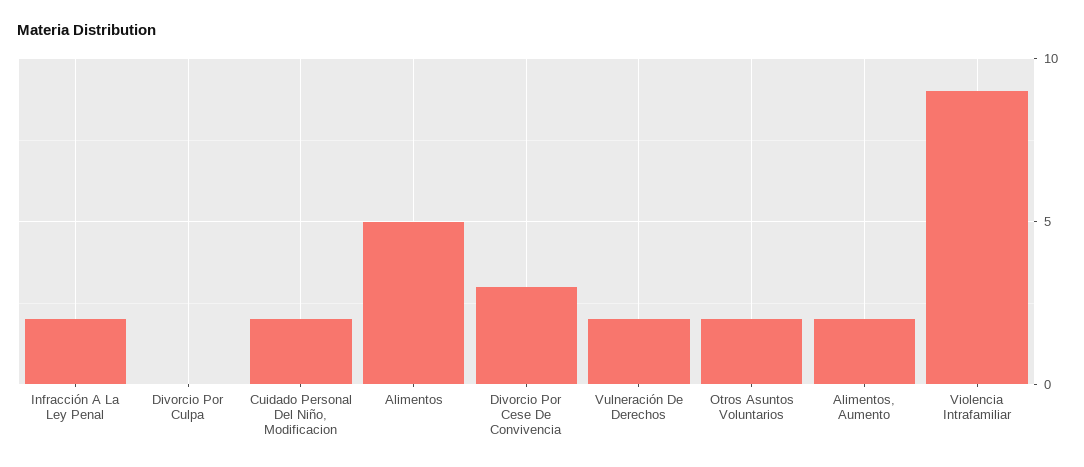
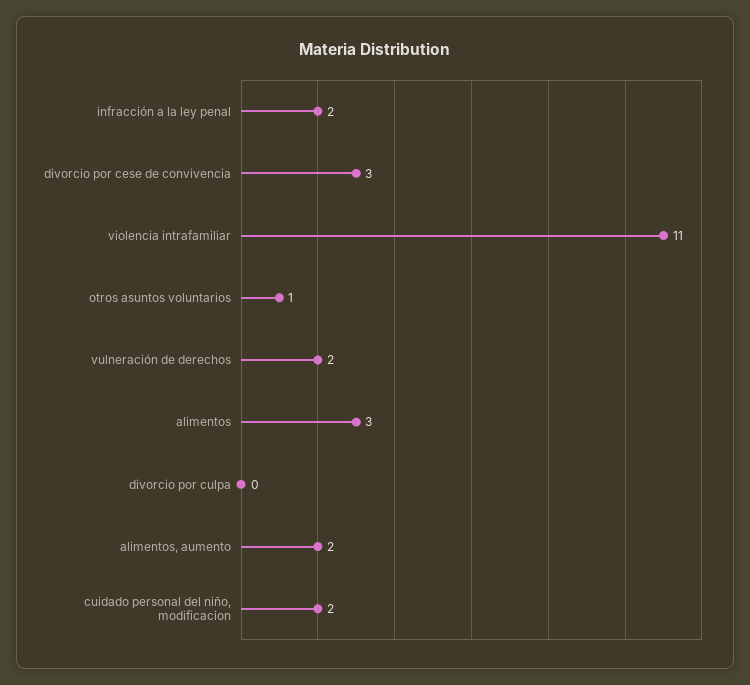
  {
    "Infracción A La Ley Penal": 2,
    "Divorcio Por Culpa": 0,
    "Cuidado Personal Del Niño, Modificacion": 2,
-   "Alimentos": 5,
+   "Alimentos": 3,
    "Divorcio Por Cese De Convivencia": 3,
    "Vulneración De Derechos": 2,
-   "Otros Asuntos Voluntarios": 2,
+   "Otros Asuntos Voluntarios": 1,
    "Alimentos, Aumento": 2,
-   "Violencia Intrafamiliar": 9
+   "Violencia Intrafamiliar": 11
  }

